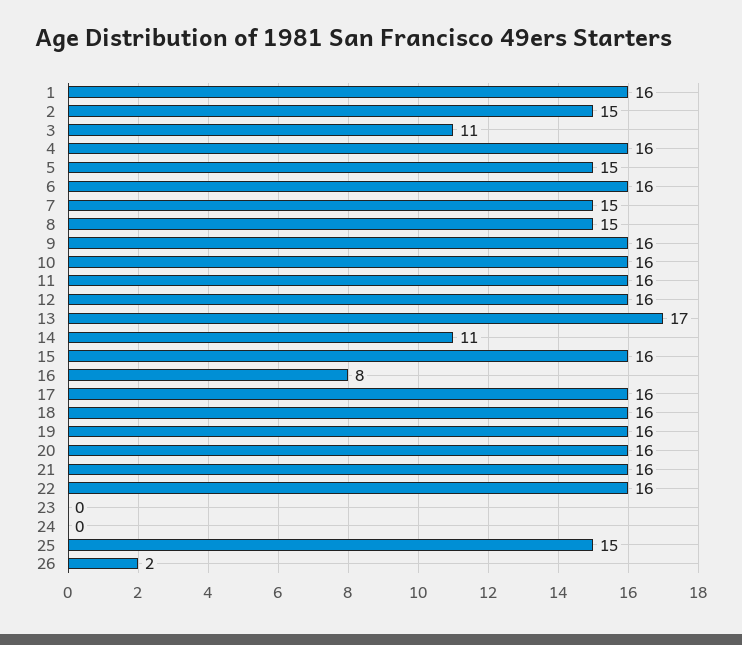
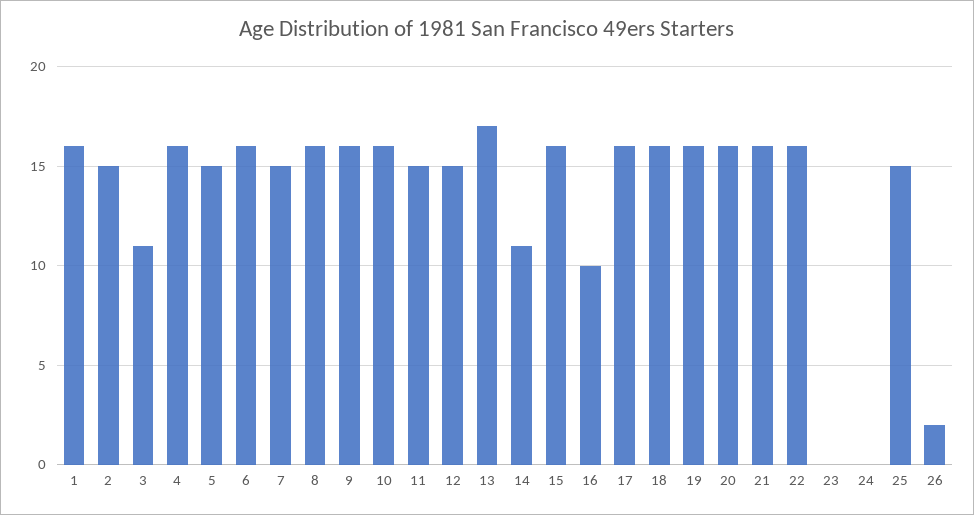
  {
    "1": 16,
    "2": 15,
    "3": 11,
    "4": 16,
    "5": 15,
    "6": 16,
    "7": 15,
-   "8": 15,
+   "8": 16,
    "9": 16,
    "10": 16,
-   "11": 16,
+   "11": 15,
-   "12": 16,
+   "12": 15,
    "13": 17,
    "14": 11,
    "15": 16,
-   "16": 8,
+   "16": 10,
    "17": 16,
    "18": 16,
    "19": 16,
    "20": 16,
    "21": 16,
    "22": 16,
    "23": 0,
    "24": 0,
    "25": 15,
    "26": 2
  }

